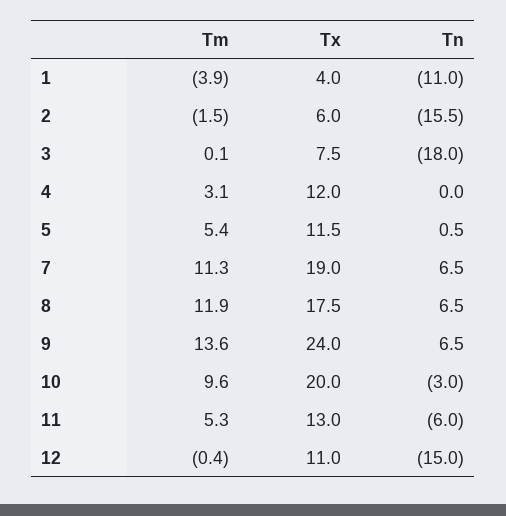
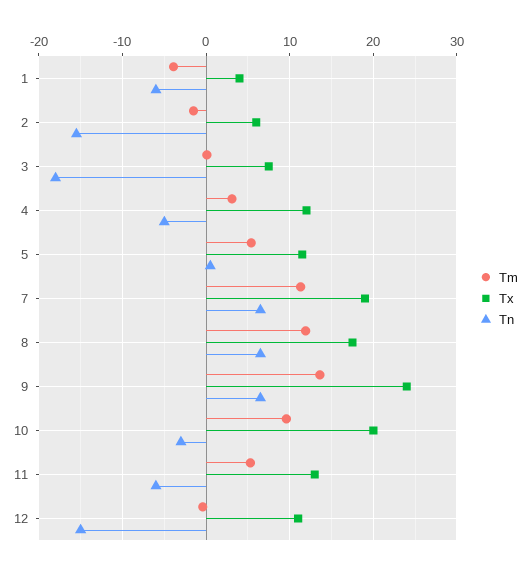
  {
    "Tm": {
      "1": -3.9,
      "2": -1.5,
      "3": 0.1,
      "4": 3.1,
      "5": 5.4,
      "7": 11.3,
      "8": 11.9,
      "9": 13.6,
      "10": 9.6,
      "11": 5.3,
      "12": -0.4
    },
    "Tx": {
      "1": 4,
      "2": 6,
      "3": 7.5,
      "4": 12,
      "5": 11.5,
      "7": 19,
      "8": 17.5,
      "9": 24,
      "10": 20,
      "11": 13,
      "12": 11
    },
    "Tn": {
-     "1": -11,
+     "1": -6,
      "2": -15.5,
      "3": -18,
-     "4": 0,
+     "4": -5,
      "5": 0.5,
      "7": 6.5,
      "8": 6.5,
      "9": 6.5,
      "10": -3,
      "11": -6,
      "12": -15
    }
  }

